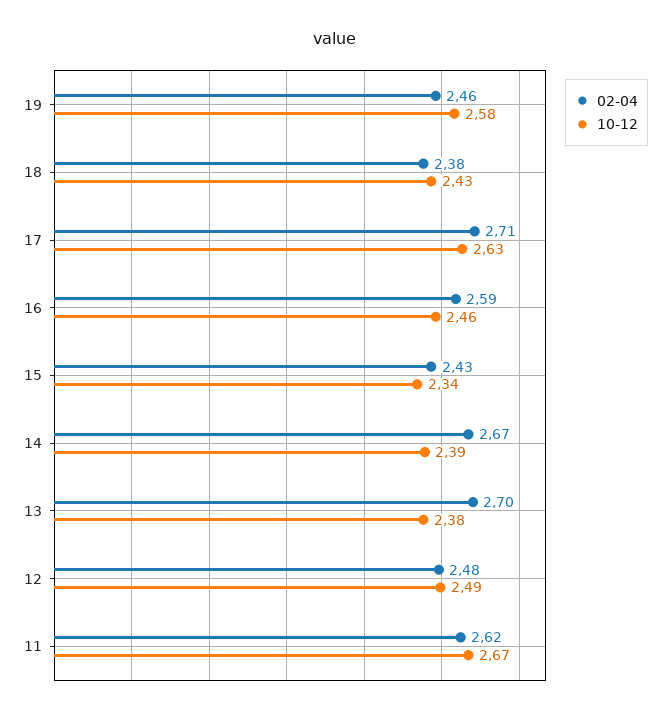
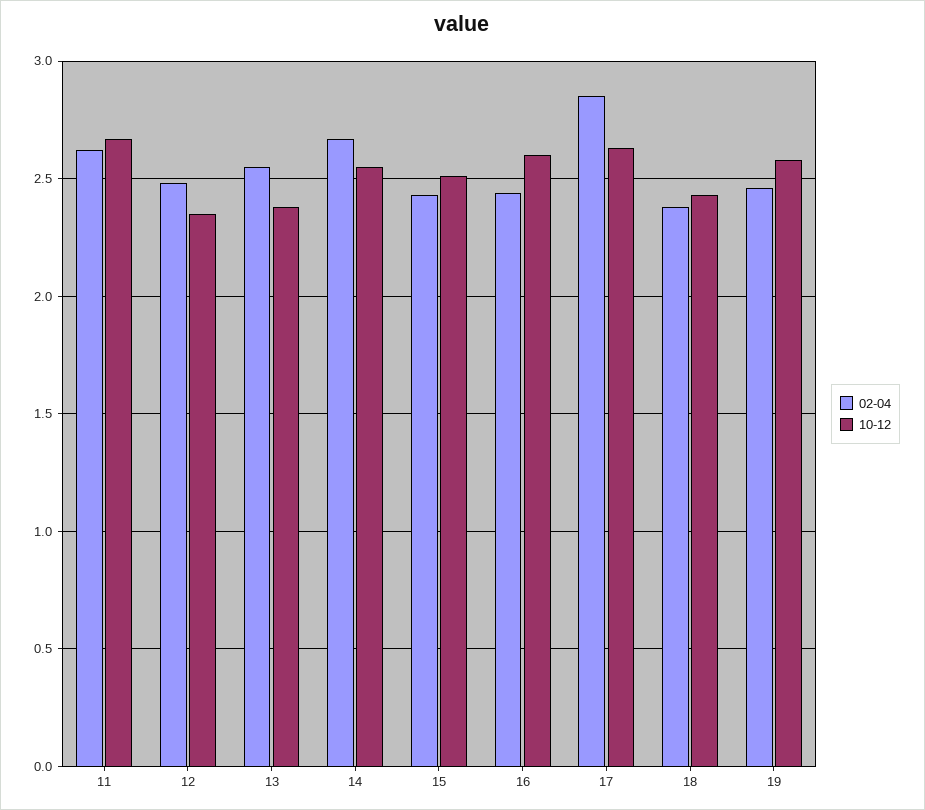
  {
    "02-04": {
      "19": 2.46,
      "18": 2.38,
-     "17": 2.71,
+     "17": 2.85,
-     "16": 2.59,
+     "16": 2.45,
      "15": 2.43,
      "14": 2.67,
-     "13": 2.7,
+     "13": 2.55,
      "12": 2.48,
      "11": 2.62
    },
    "10-12": {
      "19": 2.58,
      "18": 2.43,
      "17": 2.63,
-     "16": 2.46,
+     "16": 2.6,
-     "15": 2.34,
+     "15": 2.5,
-     "14": 2.39,
+     "14": 2.55,
      "13": 2.38,
-     "12": 2.49,
+     "12": 2.35,
      "11": 2.67
    }
  }

